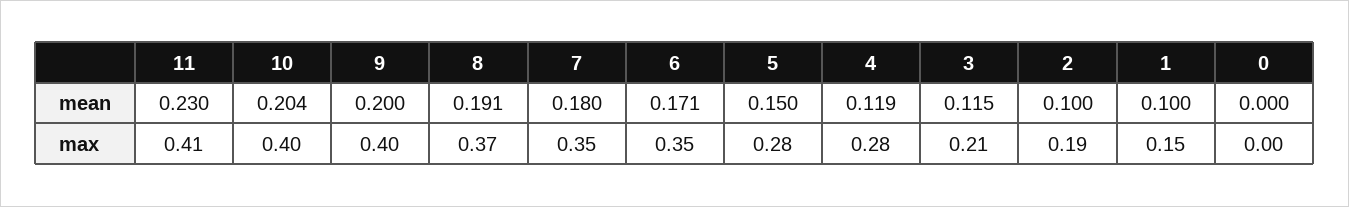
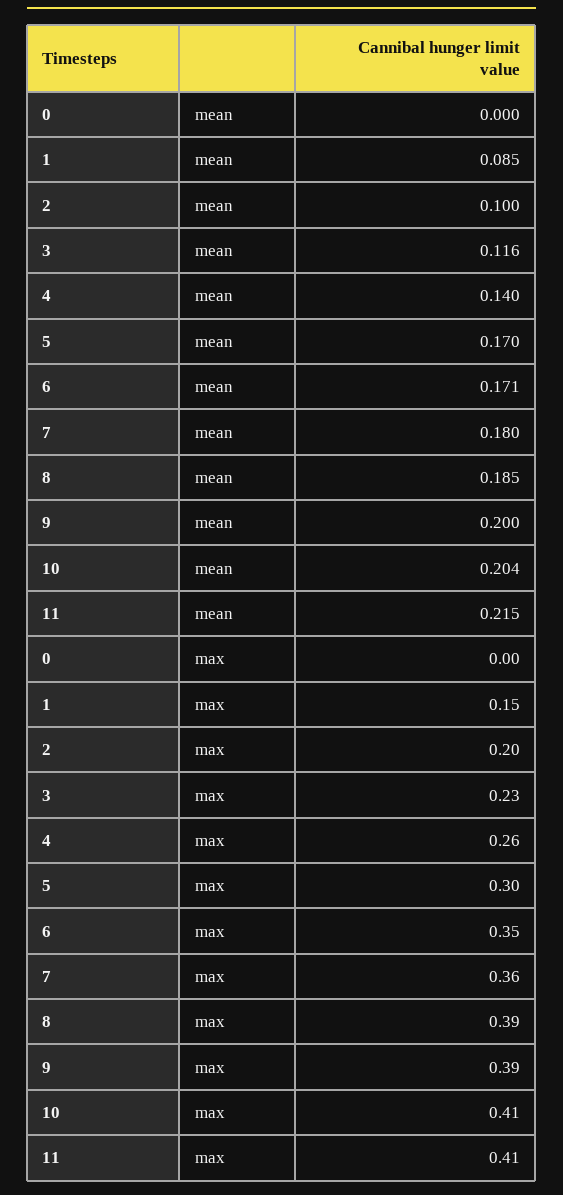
  {
    "11": {
-     "mean": 0.23,
+     "mean": 0.215,
      "max": 0.41
    },
    "10": {
      "mean": 0.204,
-     "max": 0.4
+     "max": 0.41
    },
    "9": {
      "mean": 0.2,
-     "max": 0.4
+     "max": 0.39
    },
    "8": {
-     "mean": 0.191,
+     "mean": 0.185,
-     "max": 0.37
+     "max": 0.39
    },
    "7": {
      "mean": 0.18,
-     "max": 0.35
+     "max": 0.36
    },
    "6": {
      "mean": 0.171,
      "max": 0.35
    },
    "5": {
-     "mean": 0.15,
+     "mean": 0.17,
-     "max": 0.28
+     "max": 0.3
    },
    "4": {
-     "mean": 0.119,
+     "mean": 0.14,
-     "max": 0.28
+     "max": 0.26
    },
    "3": {
-     "mean": 0.115,
+     "mean": 0.116,
-     "max": 0.21
+     "max": 0.23
    },
    "2": {
      "mean": 0.1,
-     "max": 0.19
+     "max": 0.2
    },
    "1": {
-     "mean": 0.1,
+     "mean": 0.085,
      "max": 0.15
    },
    "0": {
      "mean": 0,
      "max": 0
    }
  }

